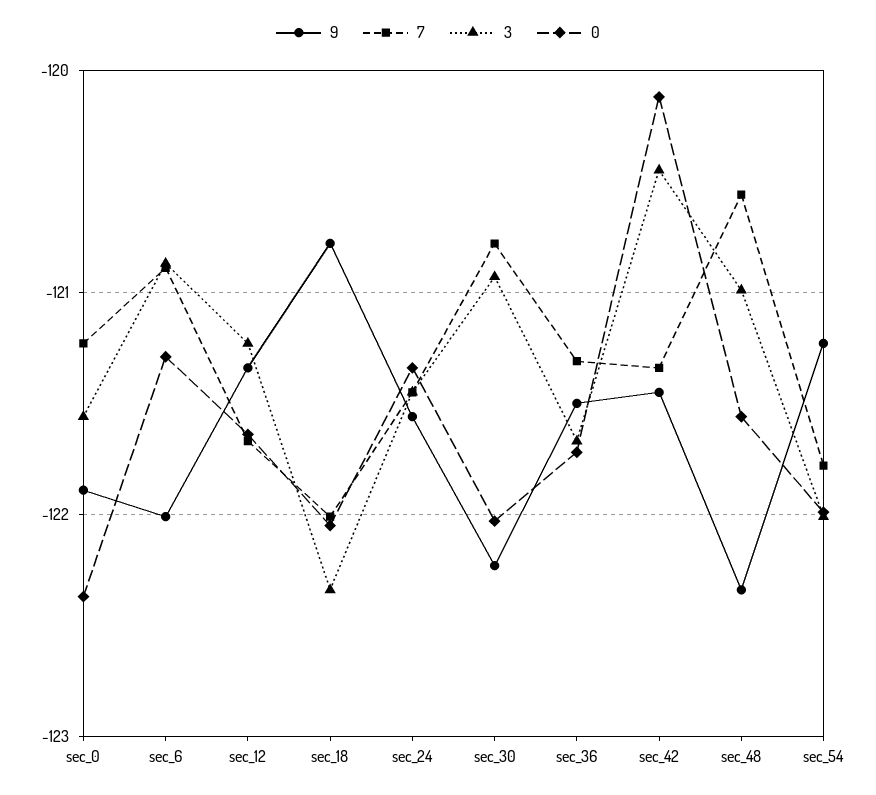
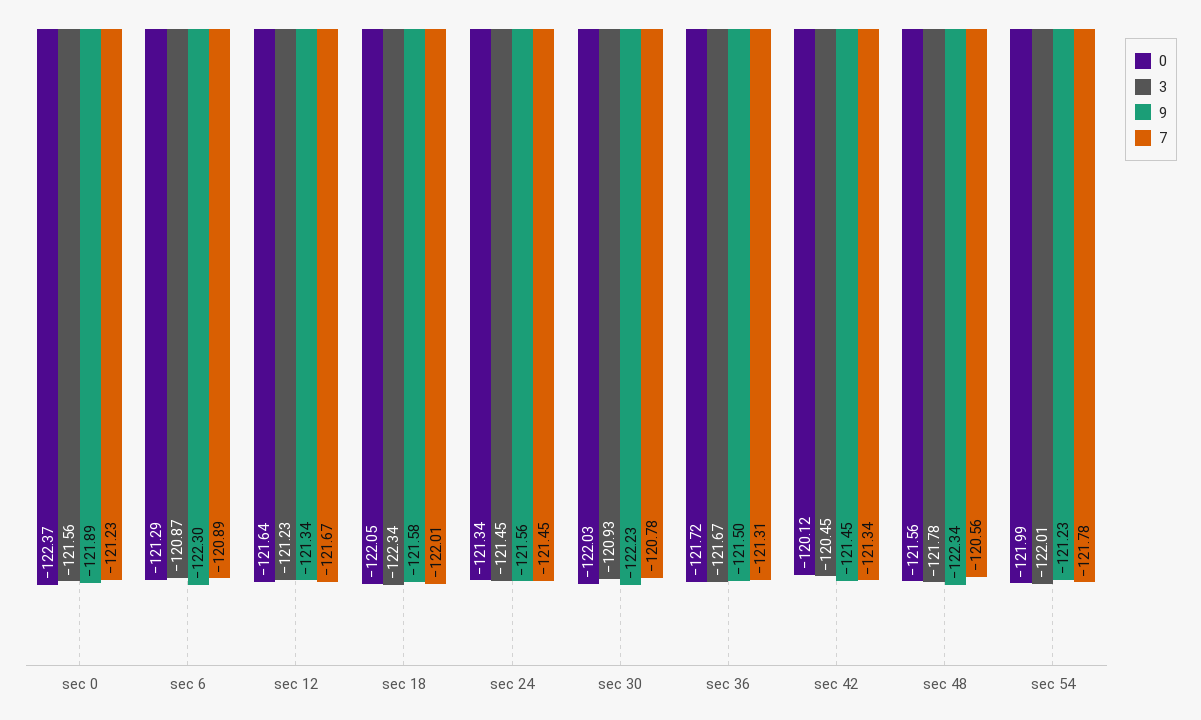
  {
    "9": {
      "sec_0": -121.89,
-     "sec_6": -122,
+     "sec_6": -122.3,
      "sec_12": -121.34,
-     "sec_18": -120.8,
+     "sec_18": -121.58,
      "sec_24": -121.56,
      "sec_30": -122.23,
      "sec_36": -121.5,
      "sec_42": -121.45,
      "sec_48": -122.34,
      "sec_54": -121.23
    },
    "7": {
      "sec_0": -121.23,
      "sec_6": -120.89,
      "sec_12": -121.67,
      "sec_18": -122.01,
      "sec_24": -121.45,
      "sec_30": -120.78,
      "sec_36": -121.31,
      "sec_42": -121.34,
      "sec_48": -120.56,
      "sec_54": -121.78
    },
    "3": {
      "sec_0": -121.56,
      "sec_6": -120.87,
      "sec_12": -121.23,
      "sec_18": -122.34,
      "sec_24": -121.45,
      "sec_30": -120.93,
      "sec_36": -121.67,
      "sec_42": -120.45,
-     "sec_48": -121,
+     "sec_48": -121.78,
      "sec_54": -122.01
    },
    "0": {
      "sec_0": -122.37,
      "sec_6": -121.29,
      "sec_12": -121.64,
      "sec_18": -122.05,
      "sec_24": -121.34,
      "sec_30": -122.03,
      "sec_36": -121.72,
      "sec_42": -120.12,
      "sec_48": -121.56,
      "sec_54": -121.99
    }
  }

